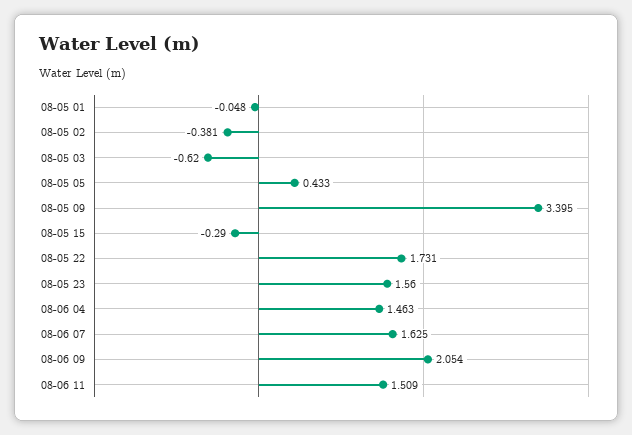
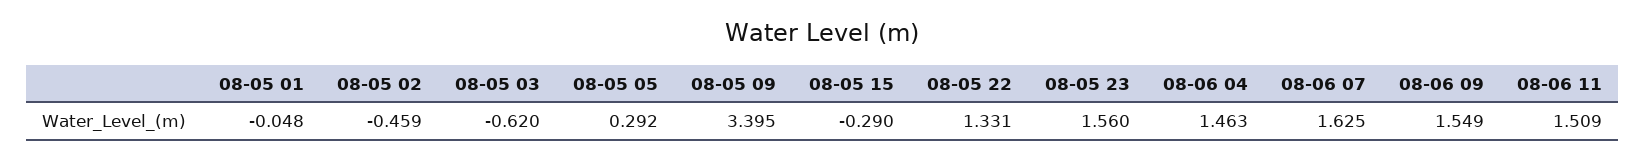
  {
    "08-05 01": -0.048,
-   "08-05 02": -0.381,
+   "08-05 02": -0.459,
    "08-05 03": -0.62,
-   "08-05 05": 0.433,
+   "08-05 05": 0.292,
    "08-05 09": 3.395,
    "08-05 15": -0.29,
-   "08-05 22": 1.731,
+   "08-05 22": 1.331,
    "08-05 23": 1.56,
    "08-06 04": 1.463,
    "08-06 07": 1.625,
-   "08-06 09": 2.054,
+   "08-06 09": 1.549,
    "08-06 11": 1.509
  }

